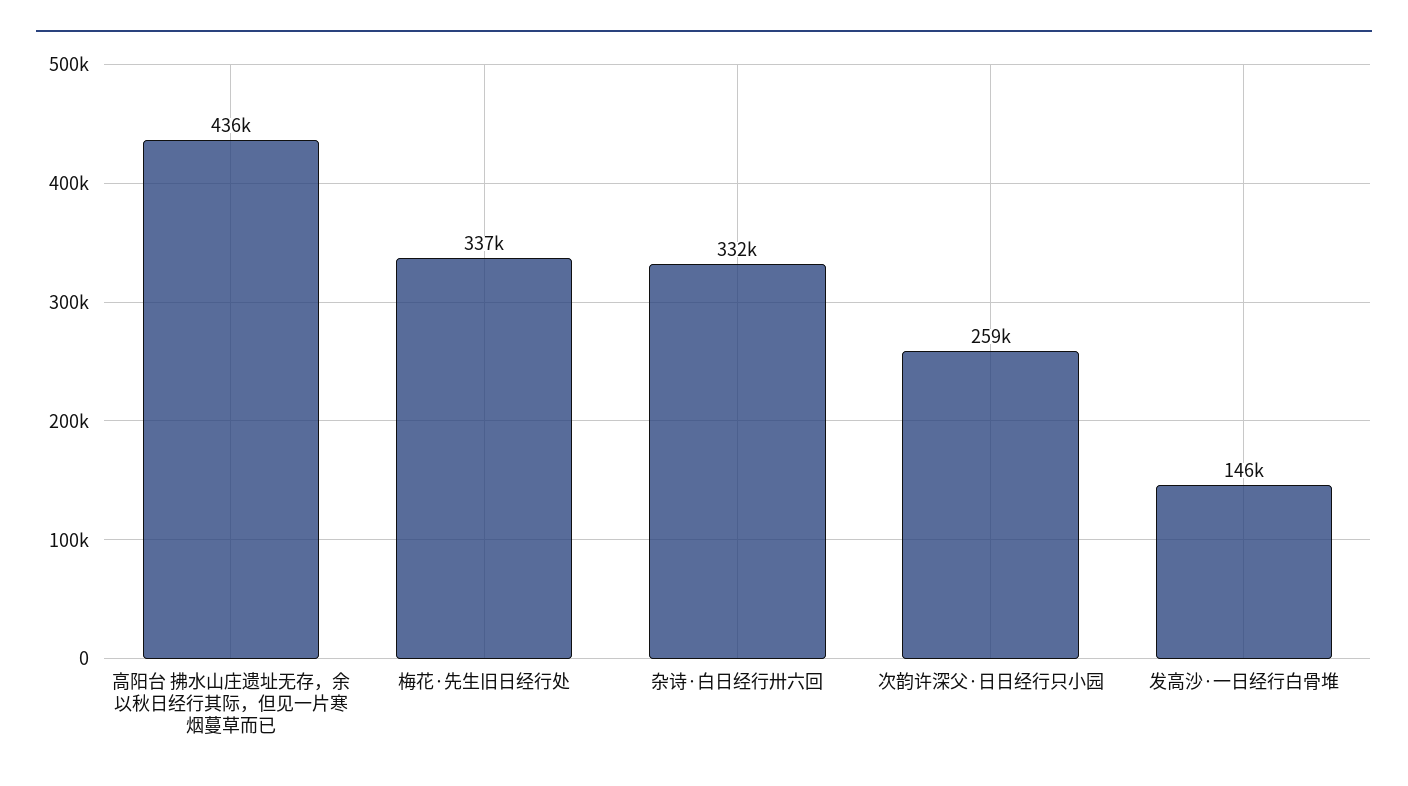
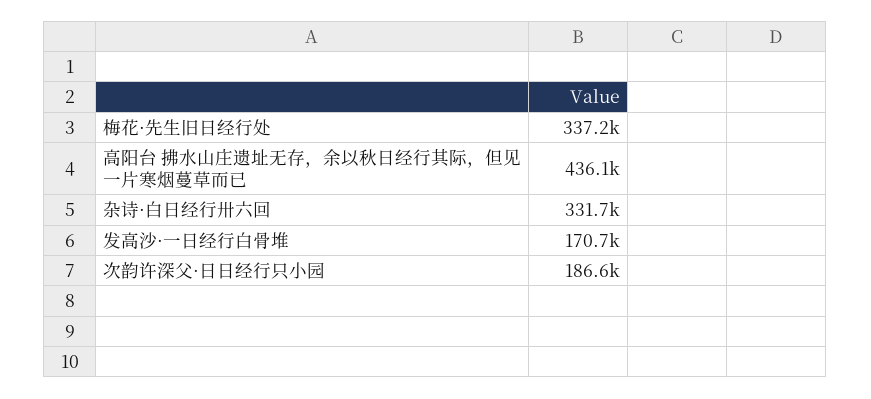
  {
    "高阳台 拂水山庄遗址无存，余以秋日经行其际，但见一片寒烟蔓草而已": 436100,
    "梅花·先生旧日经行处": 337200,
    "杂诗·白日经行卅六回": 331700,
-   "次韵许深父·日日经行只小园": 259000,
+   "次韵许深父·日日经行只小园": 186600,
-   "发高沙·一日经行白骨堆": 146000
+   "发高沙·一日经行白骨堆": 170700
  }

